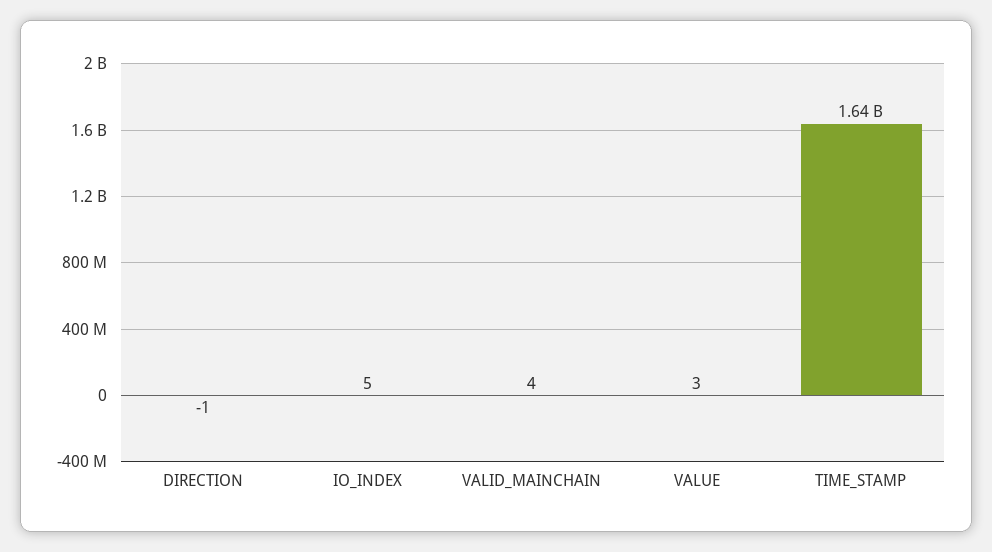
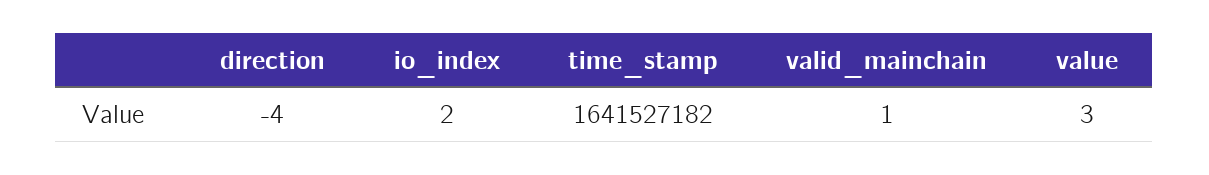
  {
-   "DIRECTION": -1,
+   "DIRECTION": -4,
-   "IO_INDEX": 5,
+   "IO_INDEX": 2,
-   "VALID_MAINCHAIN": 4,
+   "VALID_MAINCHAIN": 1,
    "VALUE": 3,
    "TIME_STAMP": 1641527182
  }

